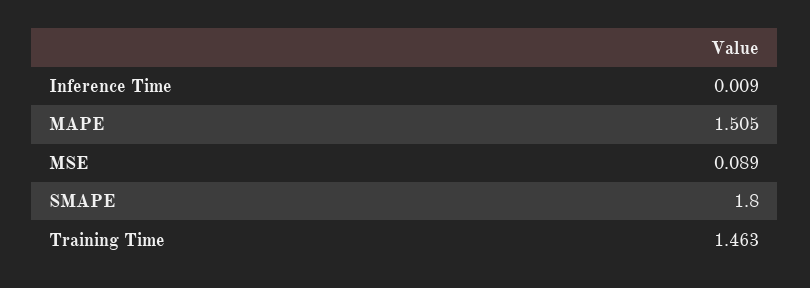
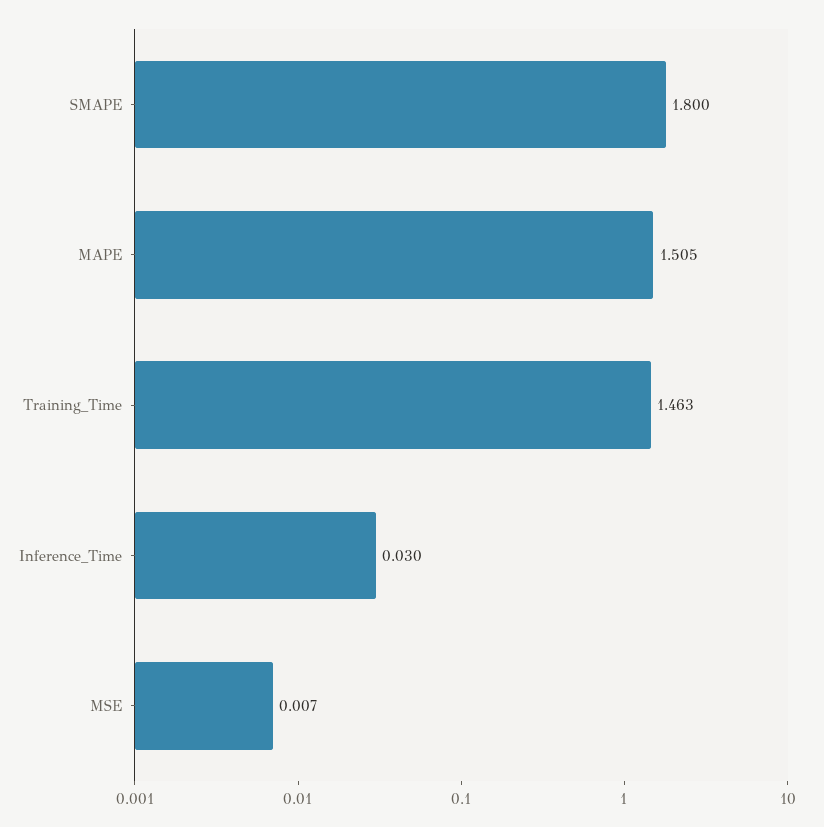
  {
-   "Inference Time": 0.009,
+   "Inference Time": 0.03,
    "MAPE": 1.505,
-   "MSE": 0.089,
+   "MSE": 0.007,
    "SMAPE": 1.8,
    "Training Time": 1.463
  }

